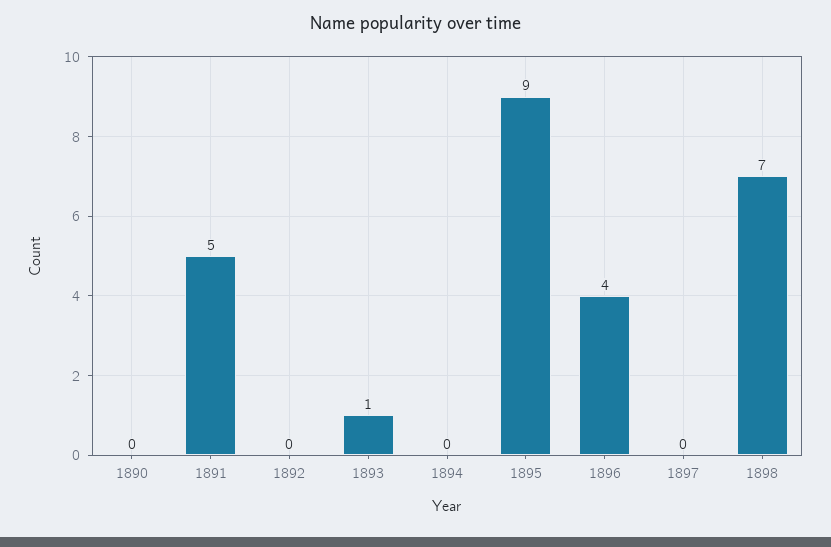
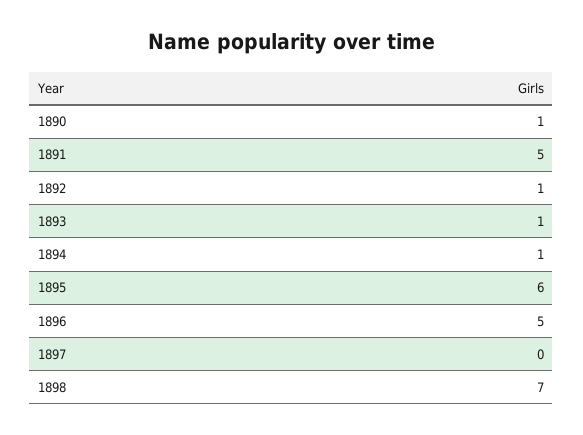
  {
-   "1890": 0,
+   "1890": 1,
    "1891": 5,
-   "1892": 0,
+   "1892": 1,
    "1893": 1,
-   "1894": 0,
+   "1894": 1,
-   "1895": 9,
+   "1895": 6,
-   "1896": 4,
+   "1896": 5,
    "1897": 0,
    "1898": 7
  }

